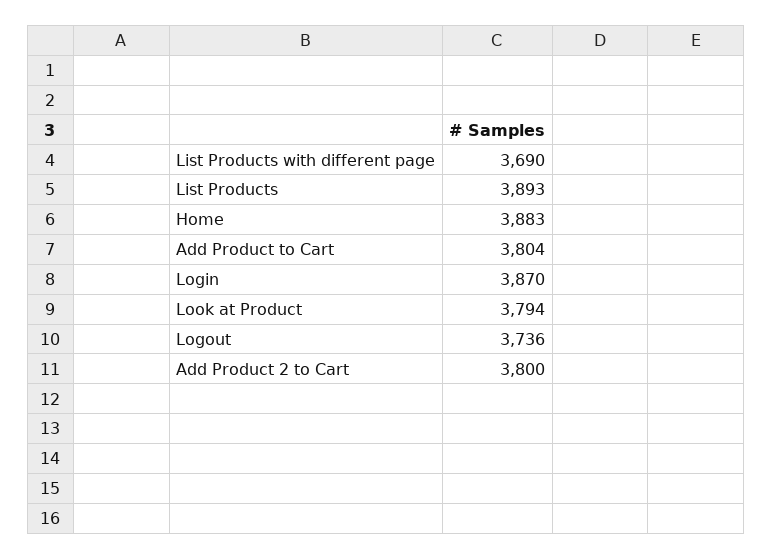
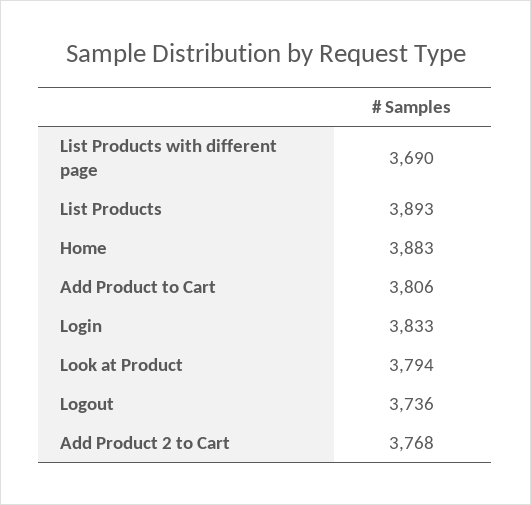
  {
    "List Products with different page": 3690,
    "List Products": 3893,
    "Home": 3883,
-   "Add Product to Cart": 3804,
+   "Add Product to Cart": 3806,
-   "Login": 3870,
+   "Login": 3833,
    "Look at Product": 3794,
    "Logout": 3736,
-   "Add Product 2 to Cart": 3800
+   "Add Product 2 to Cart": 3768
  }

